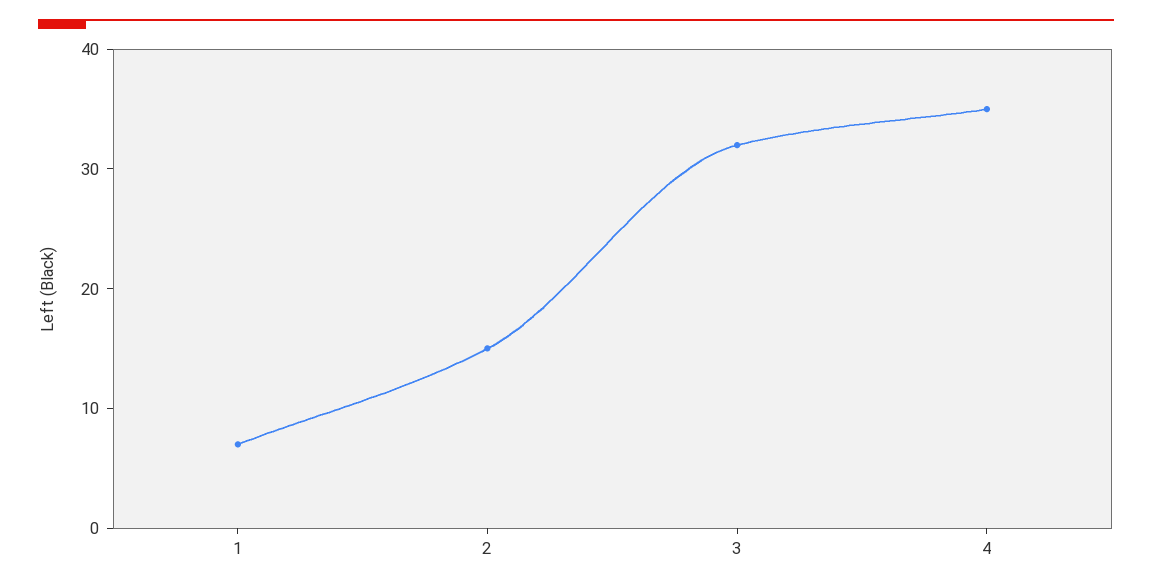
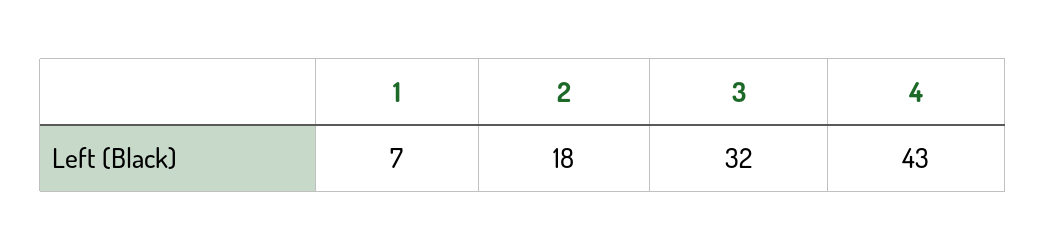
  {
    "1": 7,
-   "2": 15,
+   "2": 18,
    "3": 32,
-   "4": 35
+   "4": 43
  }

